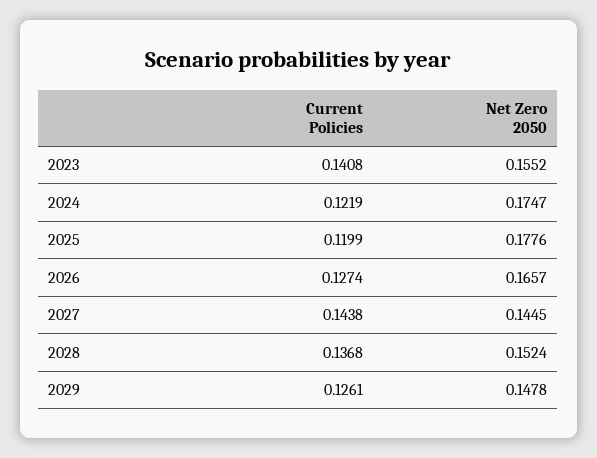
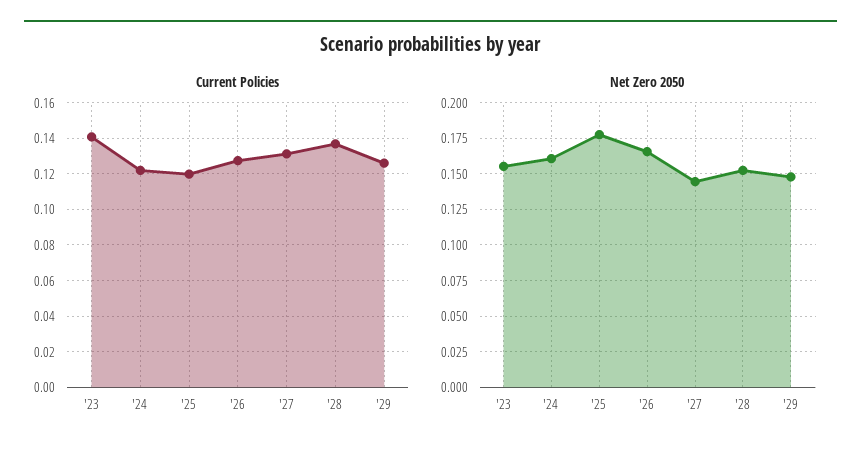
  {
    "Current Policies": {
      "2023": 0.1408,
      "2024": 0.1219,
      "2025": 0.1199,
      "2026": 0.1274,
-     "2027": 0.1438,
+     "2027": 0.13,
      "2028": 0.1368,
      "2029": 0.1261
    },
    "Net Zero 2050": {
      "2023": 0.1552,
-     "2024": 0.1747,
+     "2024": 0.16,
      "2025": 0.1776,
      "2026": 0.1657,
      "2027": 0.1445,
      "2028": 0.1524,
      "2029": 0.1478
    }
  }

